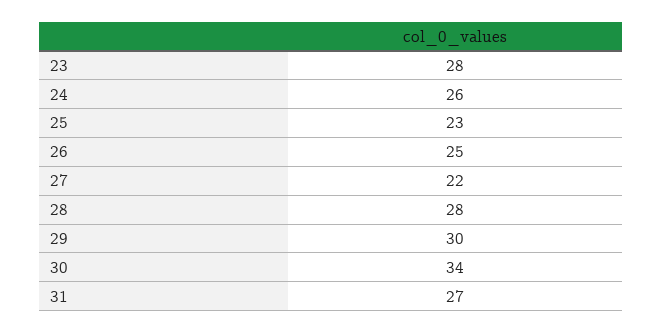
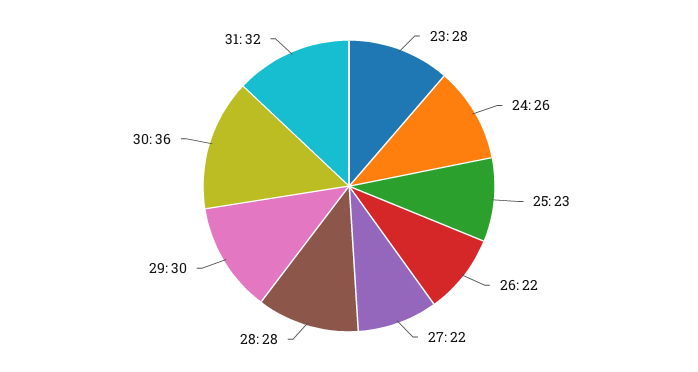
  {
    "23": 28,
    "24": 26,
    "25": 23,
-   "26": 25,
+   "26": 22,
    "27": 22,
    "28": 28,
    "29": 30,
-   "30": 34,
+   "30": 36,
-   "31": 27
+   "31": 32
  }

